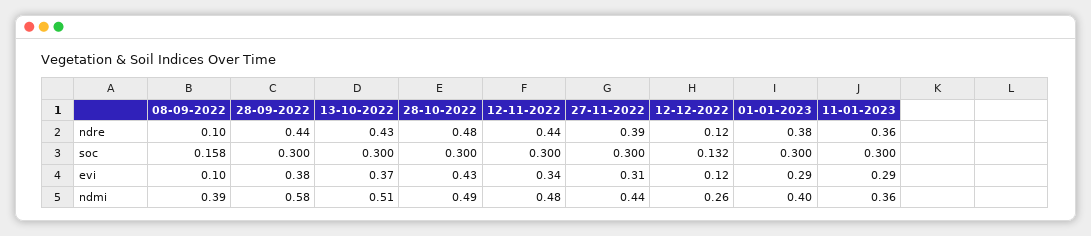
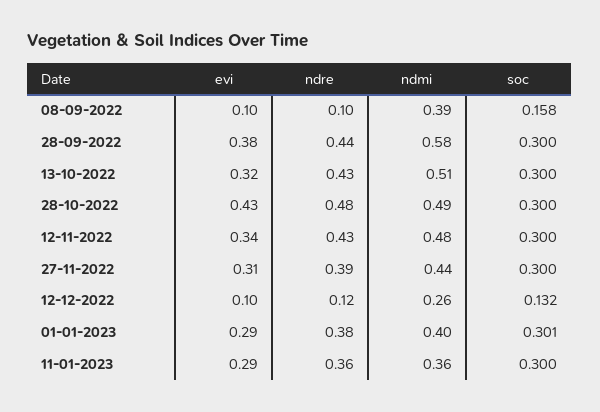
  {
    "08-09-2022": {
      "ndre": 0.1,
      "soc": 0.158,
      "evi": 0.1,
      "ndmi": 0.39
    },
    "28-09-2022": {
      "ndre": 0.44,
      "soc": 0.3,
      "evi": 0.38,
      "ndmi": 0.58
    },
    "13-10-2022": {
      "ndre": 0.43,
      "soc": 0.3,
-     "evi": 0.37,
+     "evi": 0.32,
      "ndmi": 0.51
    },
    "28-10-2022": {
      "ndre": 0.48,
      "soc": 0.3,
      "evi": 0.43,
      "ndmi": 0.49
    },
    "12-11-2022": {
-     "ndre": 0.44,
+     "ndre": 0.43,
      "soc": 0.3,
      "evi": 0.34,
      "ndmi": 0.48
    },
    "27-11-2022": {
      "ndre": 0.39,
      "soc": 0.3,
      "evi": 0.31,
      "ndmi": 0.44
    },
    "12-12-2022": {
      "ndre": 0.12,
      "soc": 0.132,
-     "evi": 0.12,
+     "evi": 0.1,
      "ndmi": 0.26
    },
    "01-01-2023": {
      "ndre": 0.38,
-     "soc": 0.3,
+     "soc": 0.301,
      "evi": 0.29,
      "ndmi": 0.4
    },
    "11-01-2023": {
      "ndre": 0.36,
      "soc": 0.3,
      "evi": 0.29,
      "ndmi": 0.36
    }
  }

